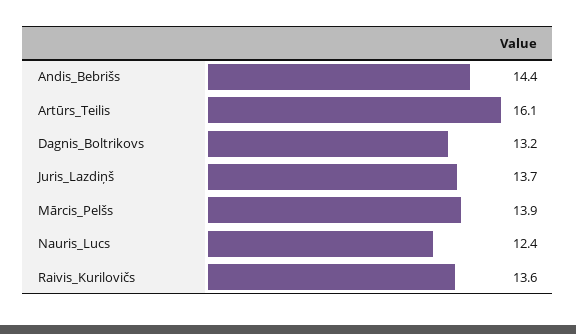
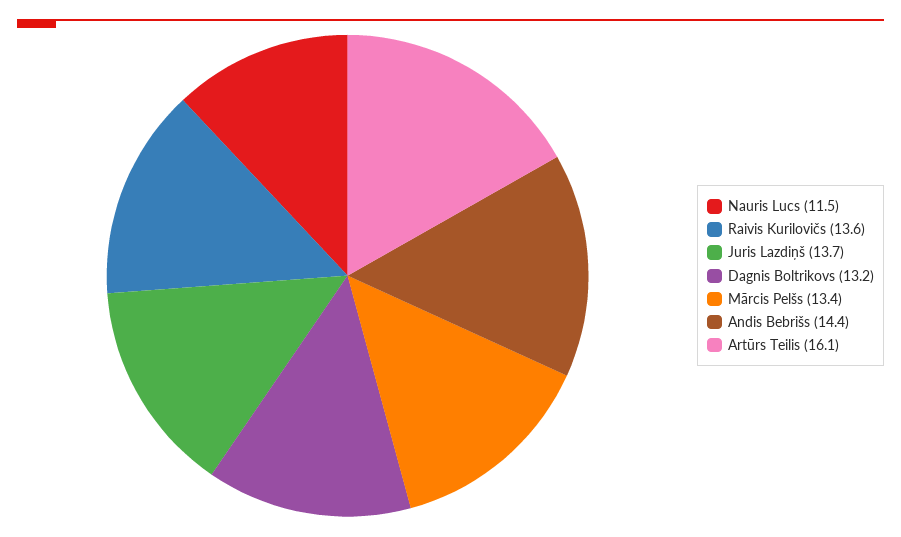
  {
    "Andis_Bebrišs": 14.4,
    "Artūrs_Teilis": 16.1,
    "Dagnis_Boltrikovs": 13.2,
    "Juris_Lazdiņš": 13.7,
-   "Mārcis_Pelšs": 13.9,
+   "Mārcis_Pelšs": 13.4,
-   "Nauris_Lucs": 12.4,
+   "Nauris_Lucs": 11.5,
    "Raivis_Kurilovičs": 13.6
  }

